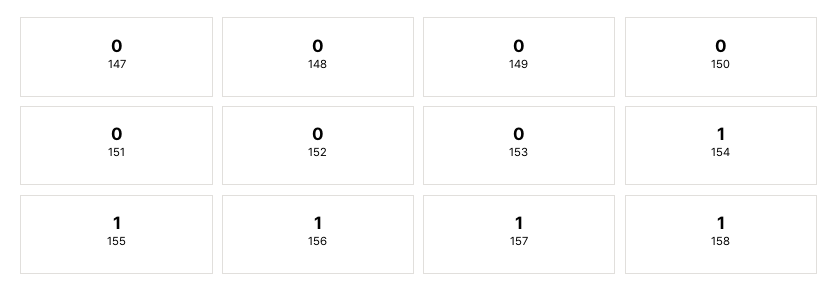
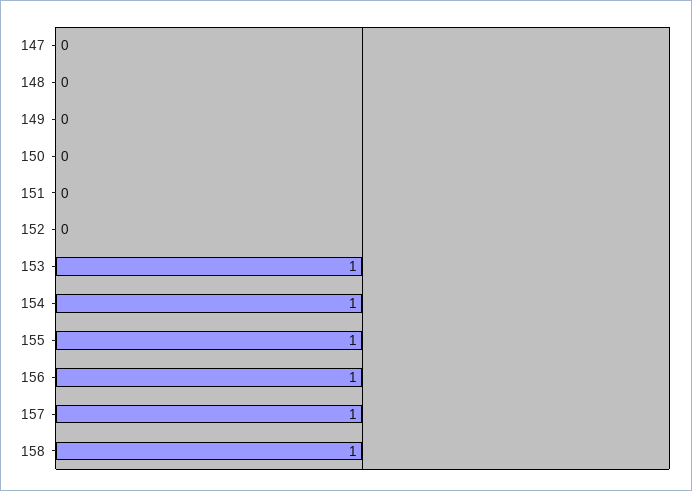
  {
    "147": 0,
    "148": 0,
    "149": 0,
    "150": 0,
    "151": 0,
    "152": 0,
-   "153": 0,
+   "153": 1,
    "154": 1,
    "155": 1,
    "156": 1,
    "157": 1,
    "158": 1
  }

